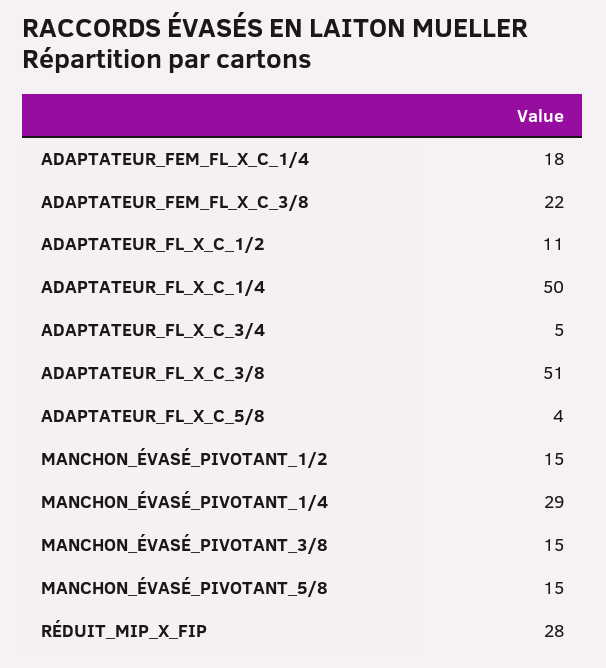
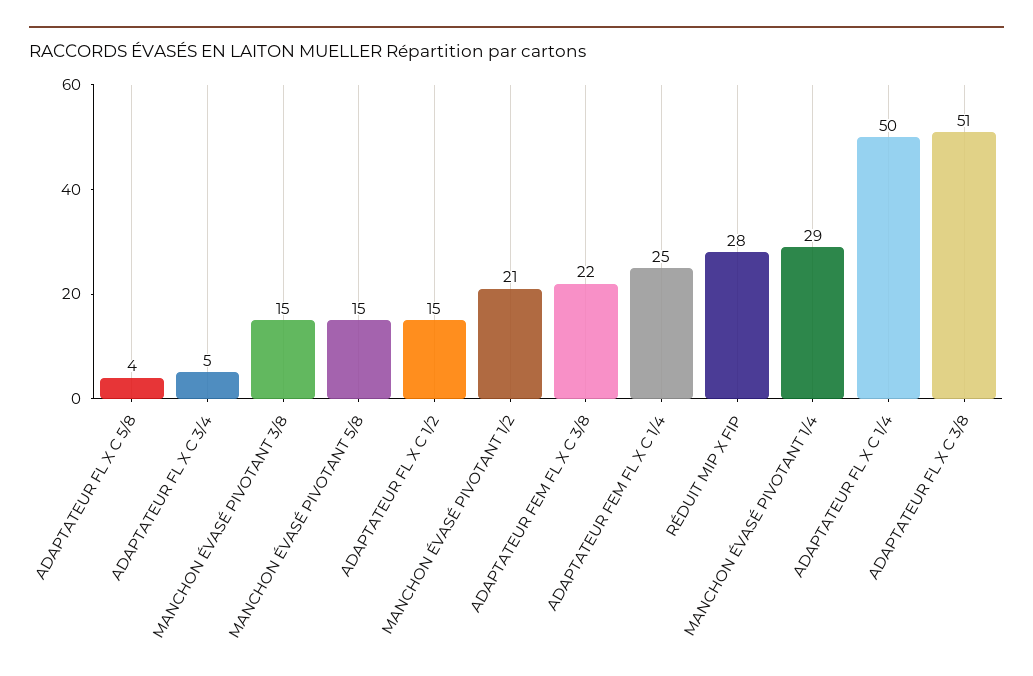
  {
-   "ADAPTATEUR_FEM_FL_X_C_1/4": 18,
+   "ADAPTATEUR_FEM_FL_X_C_1/4": 25,
    "ADAPTATEUR_FEM_FL_X_C_3/8": 22,
-   "ADAPTATEUR_FL_X_C_1/2": 11,
+   "ADAPTATEUR_FL_X_C_1/2": 15,
    "ADAPTATEUR_FL_X_C_1/4": 50,
    "ADAPTATEUR_FL_X_C_3/4": 5,
    "ADAPTATEUR_FL_X_C_3/8": 51,
    "ADAPTATEUR_FL_X_C_5/8": 4,
-   "MANCHON_ÉVASÉ_PIVOTANT_1/2": 15,
+   "MANCHON_ÉVASÉ_PIVOTANT_1/2": 21,
    "MANCHON_ÉVASÉ_PIVOTANT_1/4": 29,
    "MANCHON_ÉVASÉ_PIVOTANT_3/8": 15,
    "MANCHON_ÉVASÉ_PIVOTANT_5/8": 15,
    "RÉDUIT_MIP_X_FIP": 28
  }

